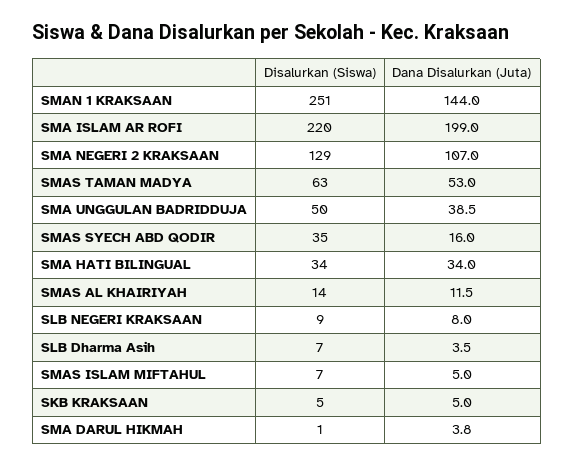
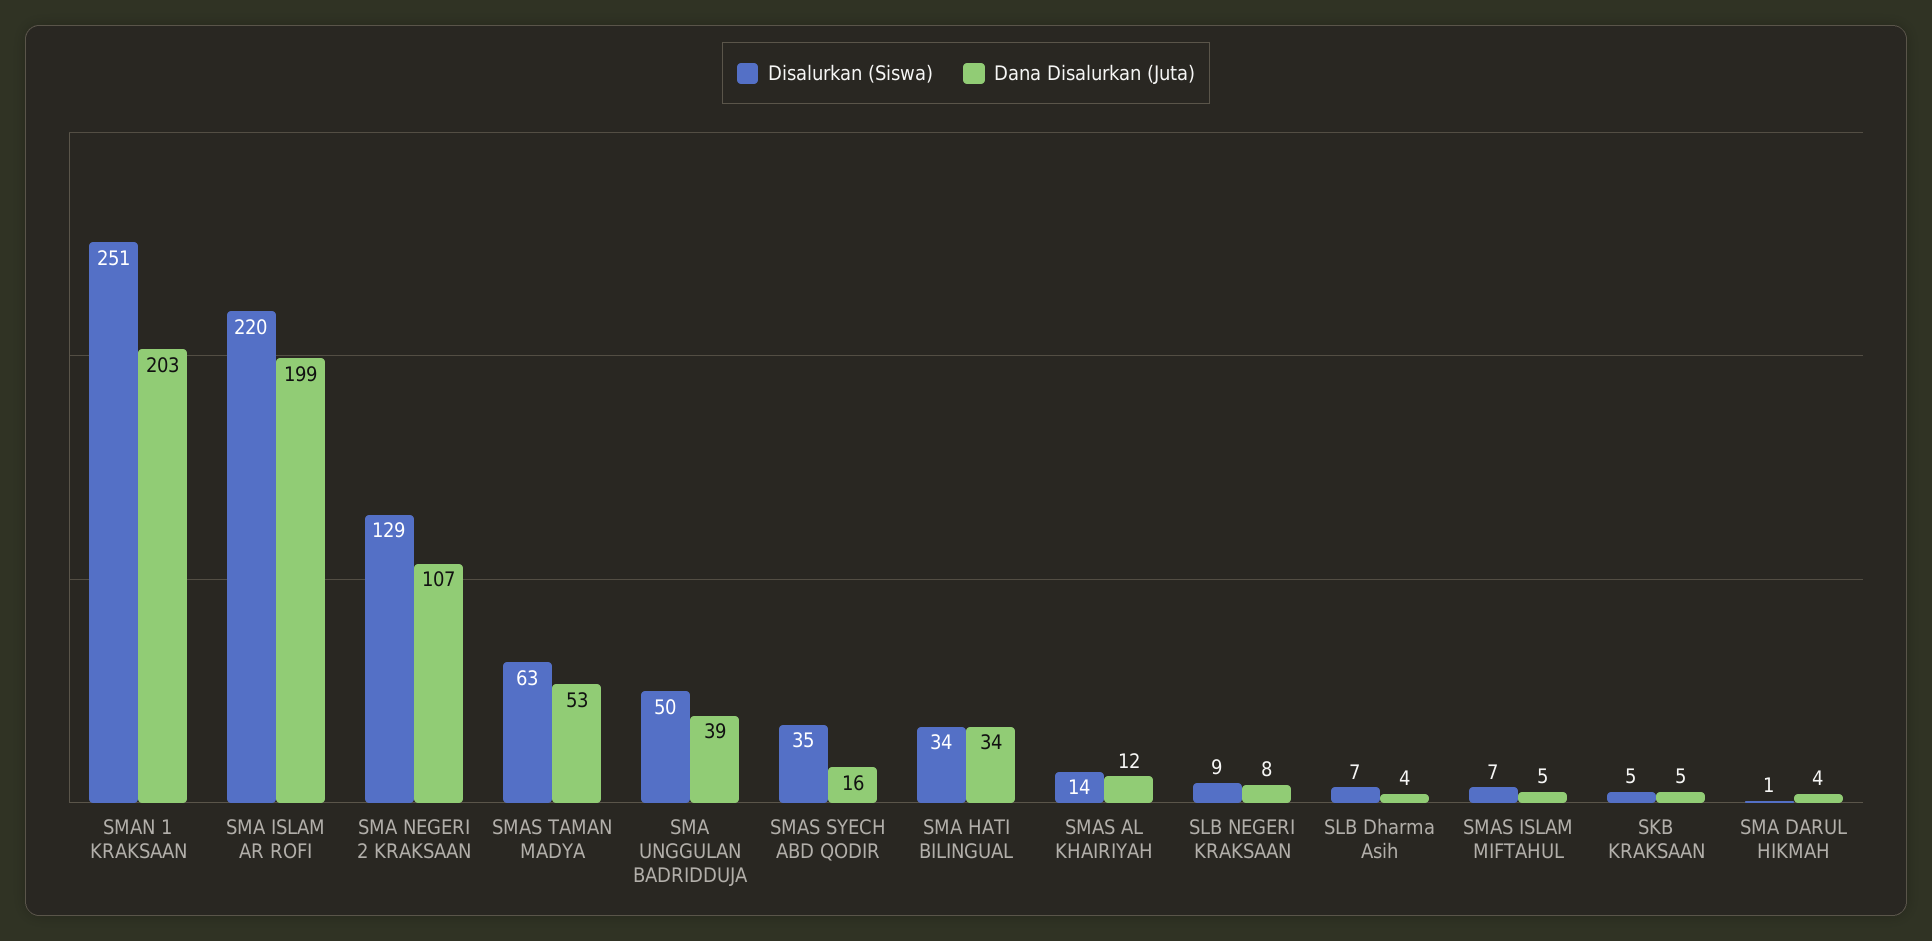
  {
    "Disalurkan (Siswa)": {
      "SMAN 1 KRAKSAAN": 251,
      "SMA ISLAM AR ROFI": 220,
      "SMA NEGERI 2 KRAKSAAN": 129,
      "SMAS TAMAN MADYA": 63,
      "SMA UNGGULAN BADRIDDUJA": 50,
      "SMAS SYECH ABD QODIR": 35,
      "SMA HATI BILINGUAL": 34,
      "SMAS AL KHAIRIYAH": 14,
      "SLB NEGERI KRAKSAAN": 9,
      "SLB Dharma Asih": 7,
      "SMAS ISLAM MIFTAHUL": 7,
      "SKB KRAKSAAN": 5,
      "SMA DARUL HIKMAH": 1
    },
    "Dana Disalurkan (Juta)": {
-     "SMAN 1 KRAKSAAN": 144,
+     "SMAN 1 KRAKSAAN": 203,
      "SMA ISLAM AR ROFI": 199,
      "SMA NEGERI 2 KRAKSAAN": 107,
      "SMAS TAMAN MADYA": 53,
      "SMA UNGGULAN BADRIDDUJA": 38.5,
      "SMAS SYECH ABD QODIR": 16,
      "SMA HATI BILINGUAL": 34,
      "SMAS AL KHAIRIYAH": 11.5,
      "SLB NEGERI KRAKSAAN": 8,
      "SLB Dharma Asih": 3.5,
      "SMAS ISLAM MIFTAHUL": 5,
      "SKB KRAKSAAN": 5,
      "SMA DARUL HIKMAH": 3.8
    }
  }

